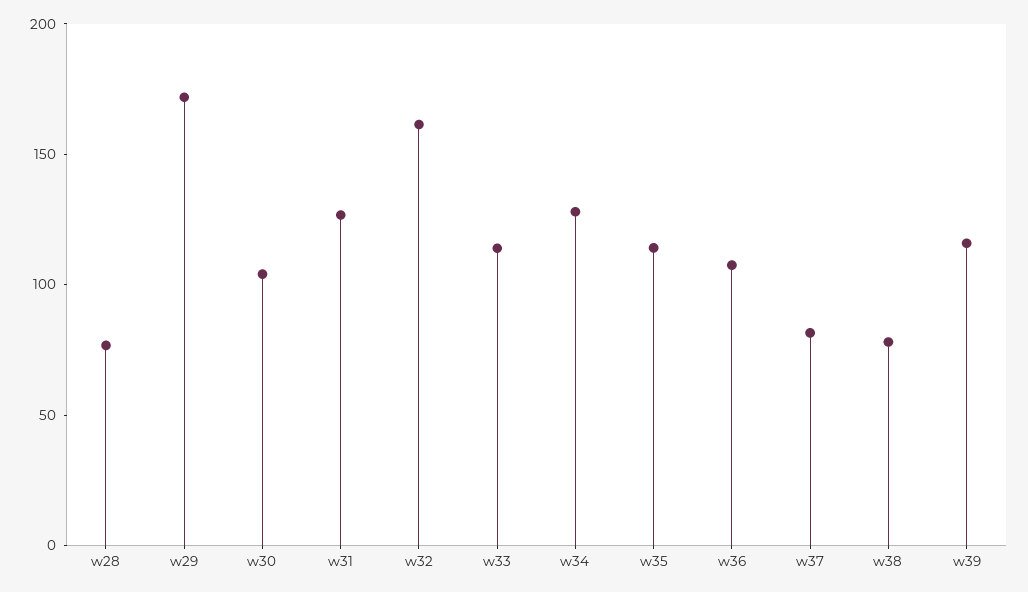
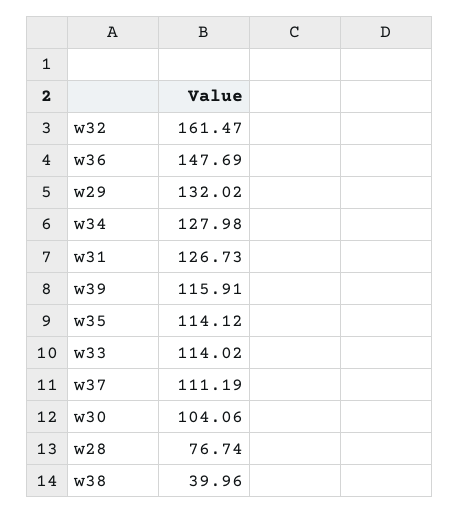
  {
    "w28": 76.74,
-   "w29": 170,
+   "w29": 132.02,
    "w30": 104.06,
    "w31": 126.73,
    "w32": 161.47,
    "w33": 114.02,
    "w34": 127.98,
    "w35": 114.12,
-   "w36": 110,
+   "w36": 147.69,
-   "w37": 80,
+   "w37": 111.19,
-   "w38": 80,
+   "w38": 39.96,
    "w39": 115.91
  }

